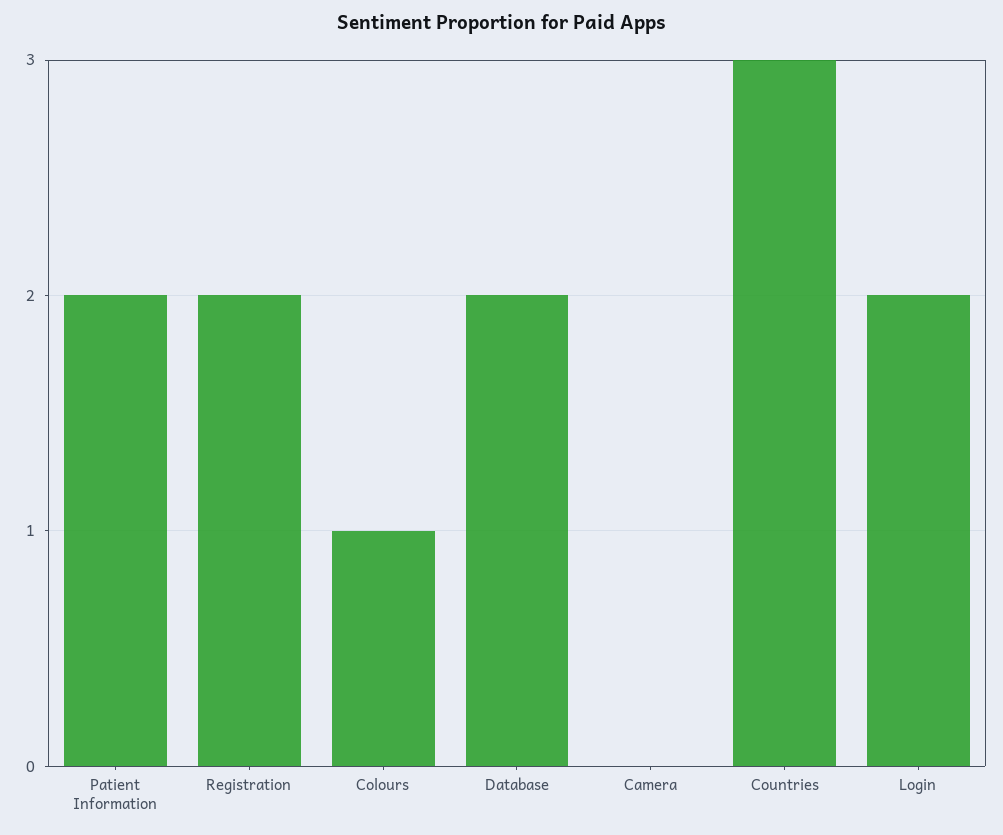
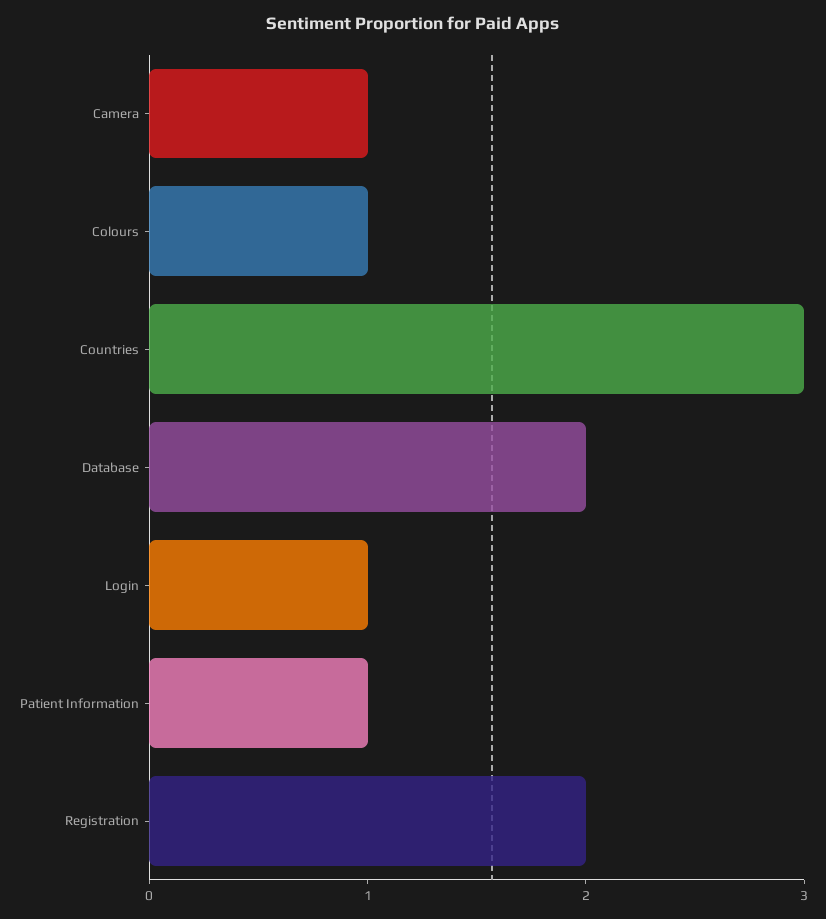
  {
-   "Patient Information": 2,
+   "Patient Information": 1,
    "Registration": 2,
    "Colours": 1,
    "Database": 2,
-   "Camera": 0,
+   "Camera": 1,
    "Countries": 3,
-   "Login": 2
+   "Login": 1
  }

